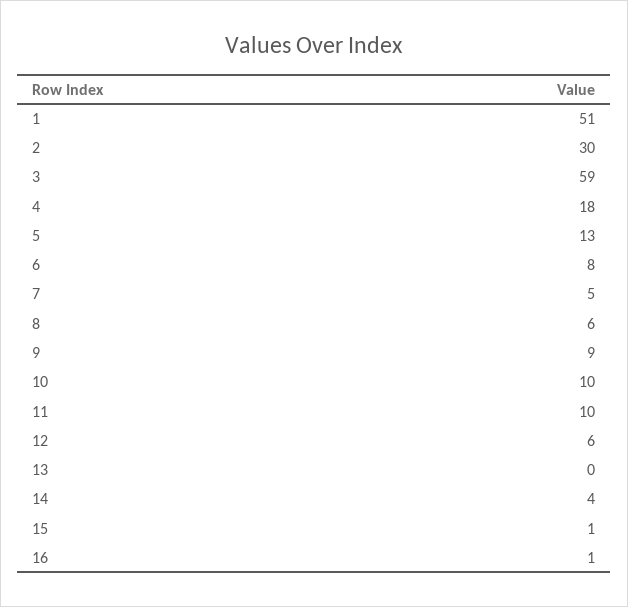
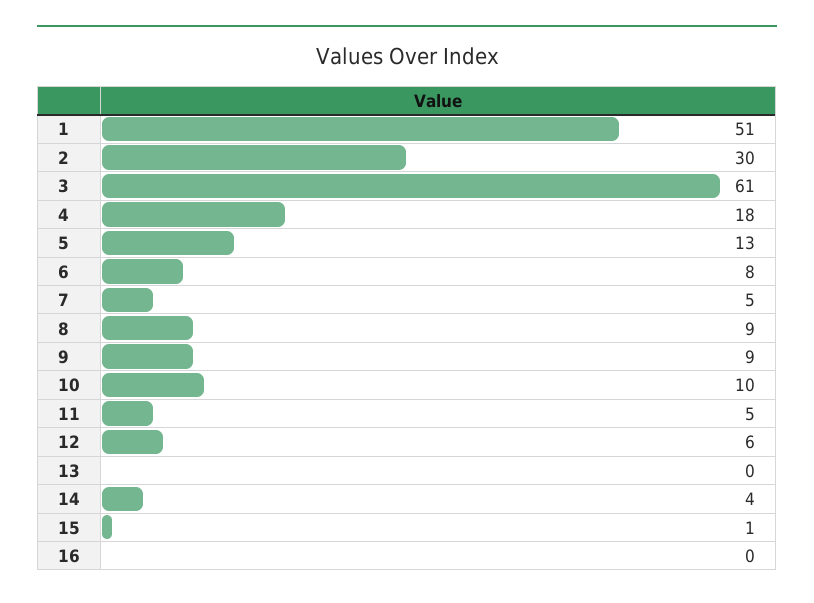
  {
    "1": 51,
    "2": 30,
-   "3": 59,
+   "3": 61,
    "4": 18,
    "5": 13,
    "6": 8,
    "7": 5,
-   "8": 6,
+   "8": 9,
    "9": 9,
    "10": 10,
-   "11": 10,
+   "11": 5,
    "12": 6,
    "13": 0,
    "14": 4,
    "15": 1,
-   "16": 1
+   "16": 0
  }

